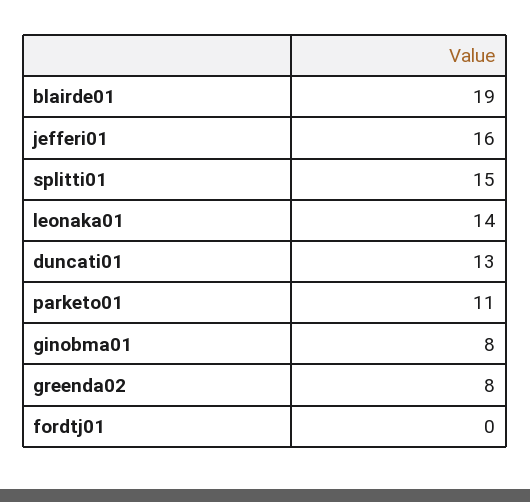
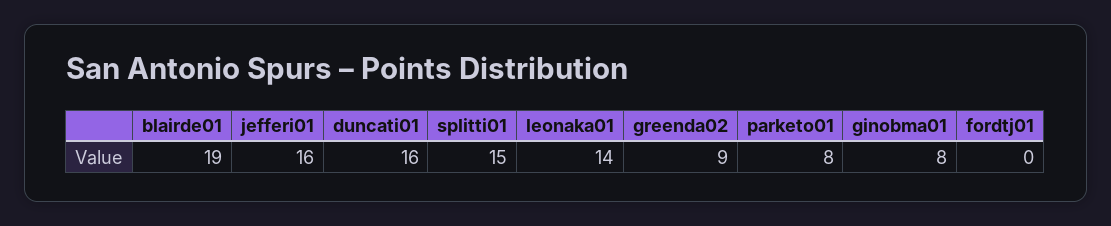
  {
    "blairde01": 19,
    "jefferi01": 16,
    "splitti01": 15,
    "leonaka01": 14,
-   "duncati01": 13,
+   "duncati01": 16,
-   "parketo01": 11,
+   "parketo01": 8,
    "ginobma01": 8,
-   "greenda02": 8,
+   "greenda02": 9,
    "fordtj01": 0
  }

